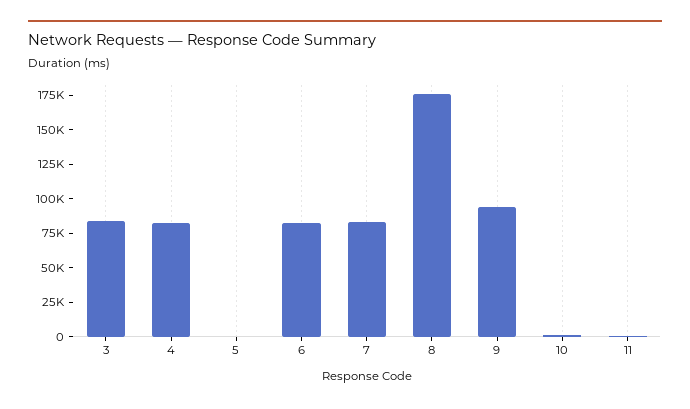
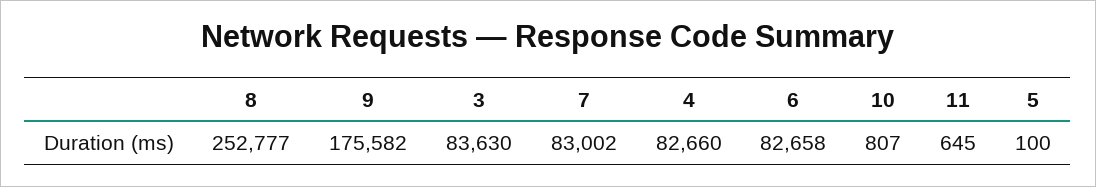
  {
    "3": 83630,
    "4": 82660,
    "5": 100,
    "6": 82658,
    "7": 83002,
-   "8": 175000,
+   "8": 252777,
-   "9": 100000,
+   "9": 175582,
    "10": 807,
    "11": 645
  }

